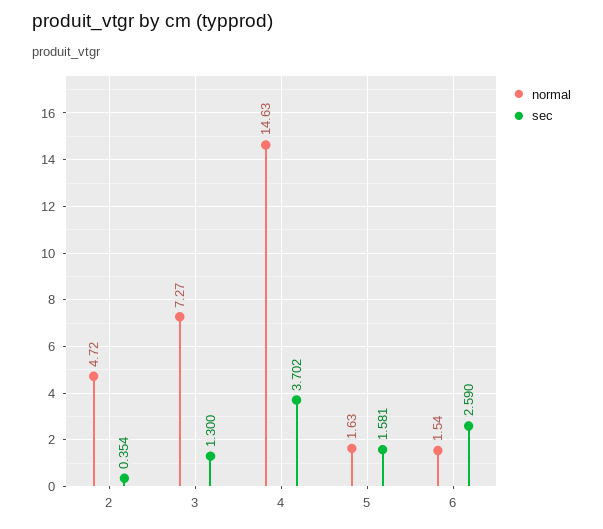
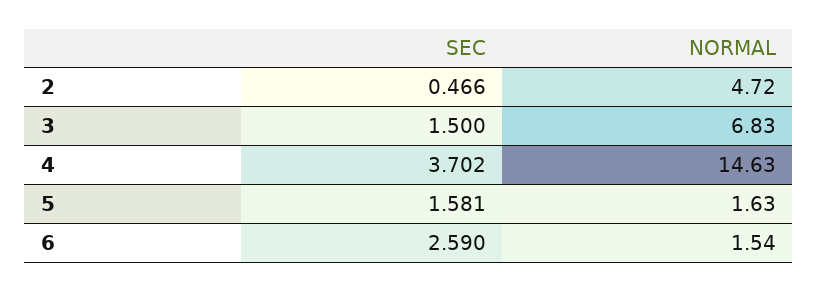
  {
    "normal": {
      "2": 4.72,
-     "3": 7.27,
+     "3": 6.83,
      "4": 14.63,
      "5": 1.63,
      "6": 1.54
    },
    "sec": {
-     "2": 0.354,
+     "2": 0.466,
-     "3": 1.3,
+     "3": 1.5,
      "4": 3.702,
      "5": 1.581,
      "6": 2.59
    }
  }

